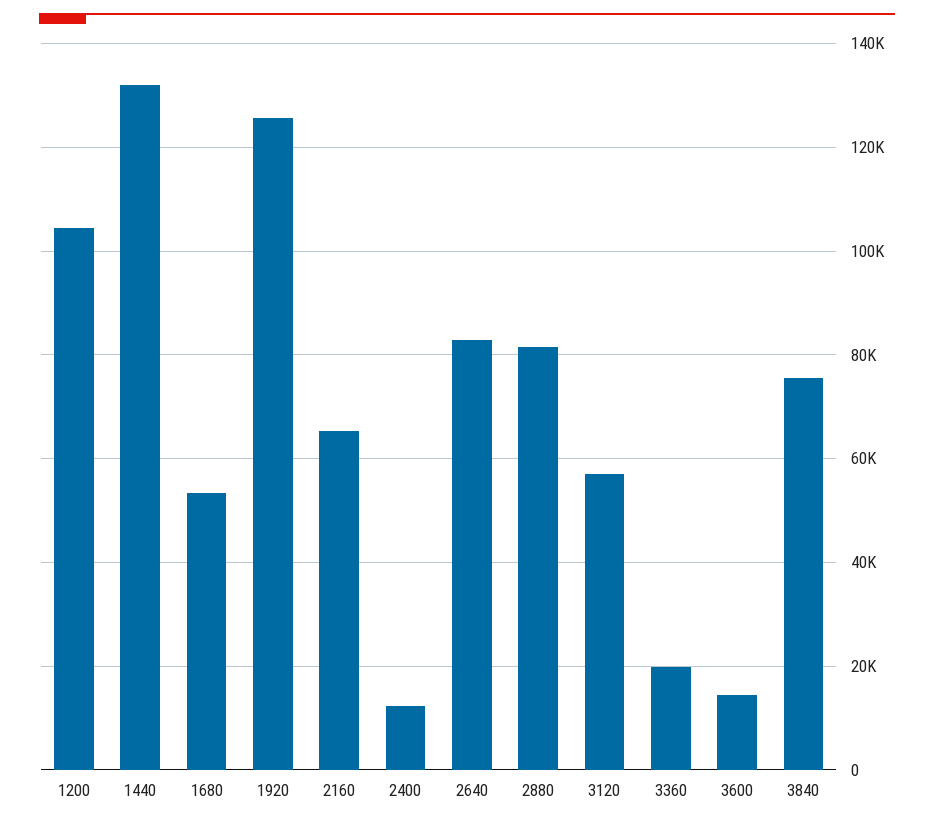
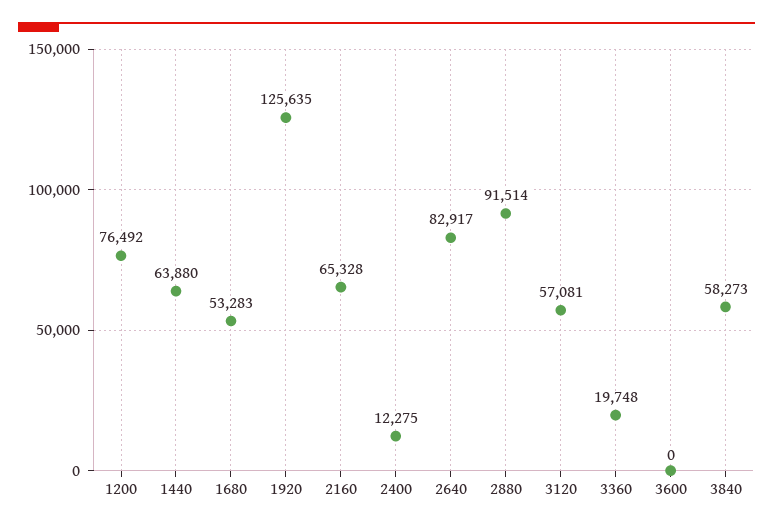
  {
-   "1200": 104000,
+   "1200": 76492,
-   "1440": 132000,
+   "1440": 63880,
    "1680": 53283,
    "1920": 125635,
    "2160": 65328,
    "2400": 12275,
    "2640": 82917,
-   "2880": 82000,
+   "2880": 91514,
    "3120": 57081,
    "3360": 19748,
-   "3600": 14000,
+   "3600": 0,
-   "3840": 76000
+   "3840": 58273
  }

